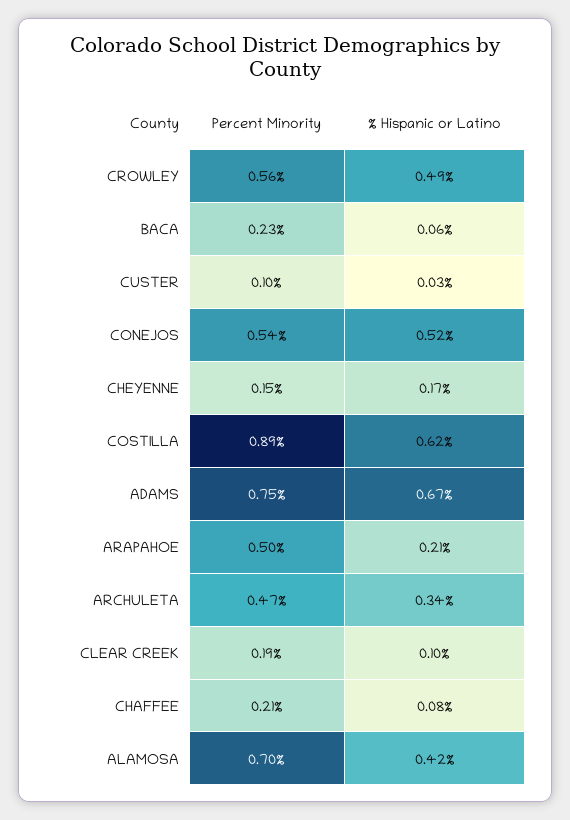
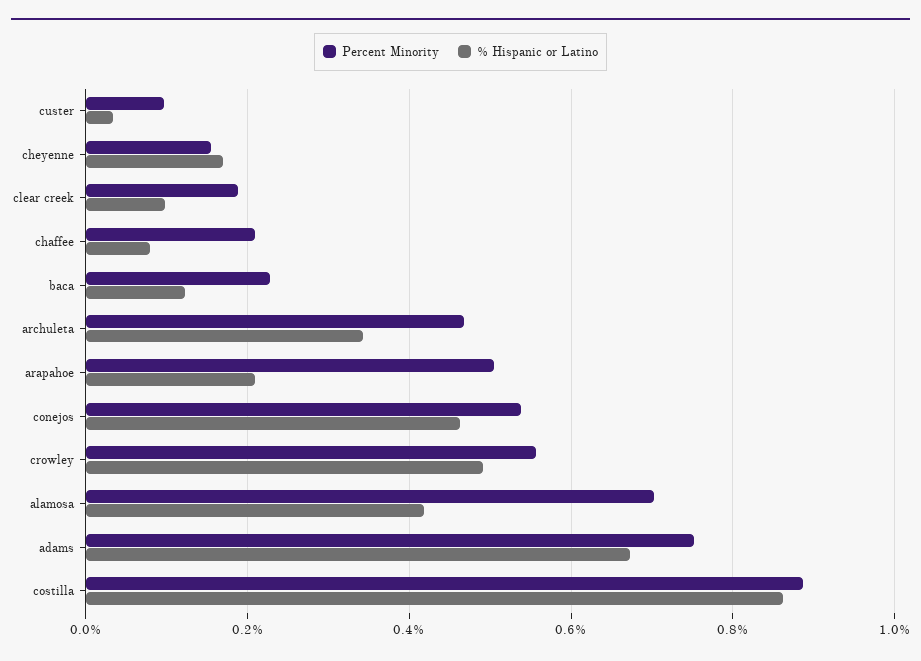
  {
    "Percent Minority": {
      "CROWLEY": 0.56,
      "BACA": 0.23,
      "CUSTER": 0.1,
      "CONEJOS": 0.54,
      "CHEYENNE": 0.15,
      "COSTILLA": 0.89,
      "ADAMS": 0.75,
      "ARAPAHOE": 0.5,
      "ARCHULETA": 0.47,
      "CLEAR CREEK": 0.19,
      "CHAFFEE": 0.21,
      "ALAMOSA": 0.7
    },
    "% Hispanic or Latino": {
      "CROWLEY": 0.49,
-     "BACA": 0.06,
+     "BACA": 0.12,
      "CUSTER": 0.03,
-     "CONEJOS": 0.52,
+     "CONEJOS": 0.46,
      "CHEYENNE": 0.17,
-     "COSTILLA": 0.62,
+     "COSTILLA": 0.86,
      "ADAMS": 0.67,
      "ARAPAHOE": 0.21,
      "ARCHULETA": 0.34,
      "CLEAR CREEK": 0.1,
      "CHAFFEE": 0.08,
      "ALAMOSA": 0.42
    }
  }

